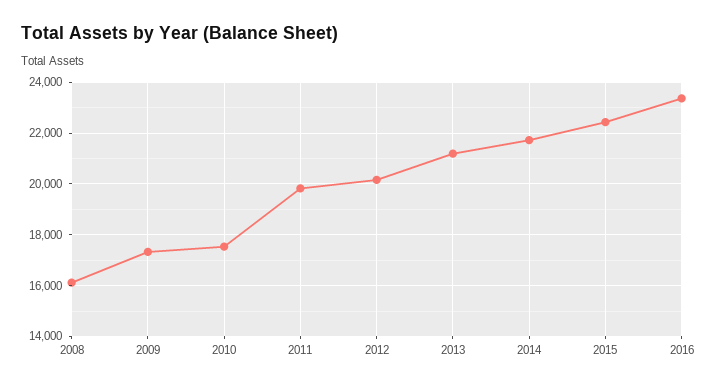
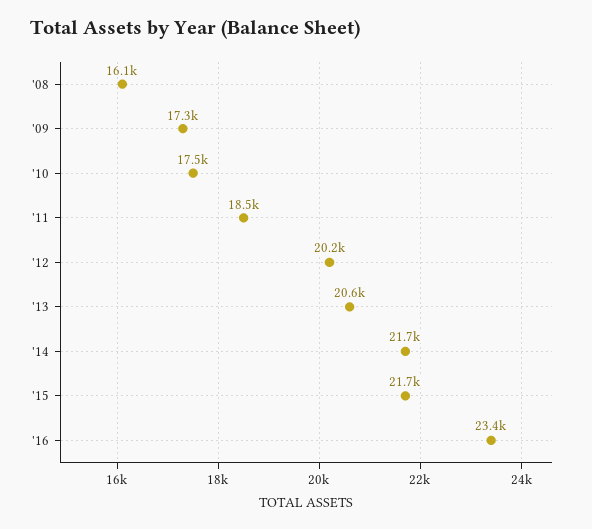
  {
    "2008": 16100,
    "2009": 17300,
    "2010": 17500,
-   "2011": 19750,
+   "2011": 18500,
    "2012": 20200,
-   "2013": 21250,
+   "2013": 20600,
    "2014": 21700,
-   "2015": 22500,
+   "2015": 21700,
    "2016": 23400
  }

